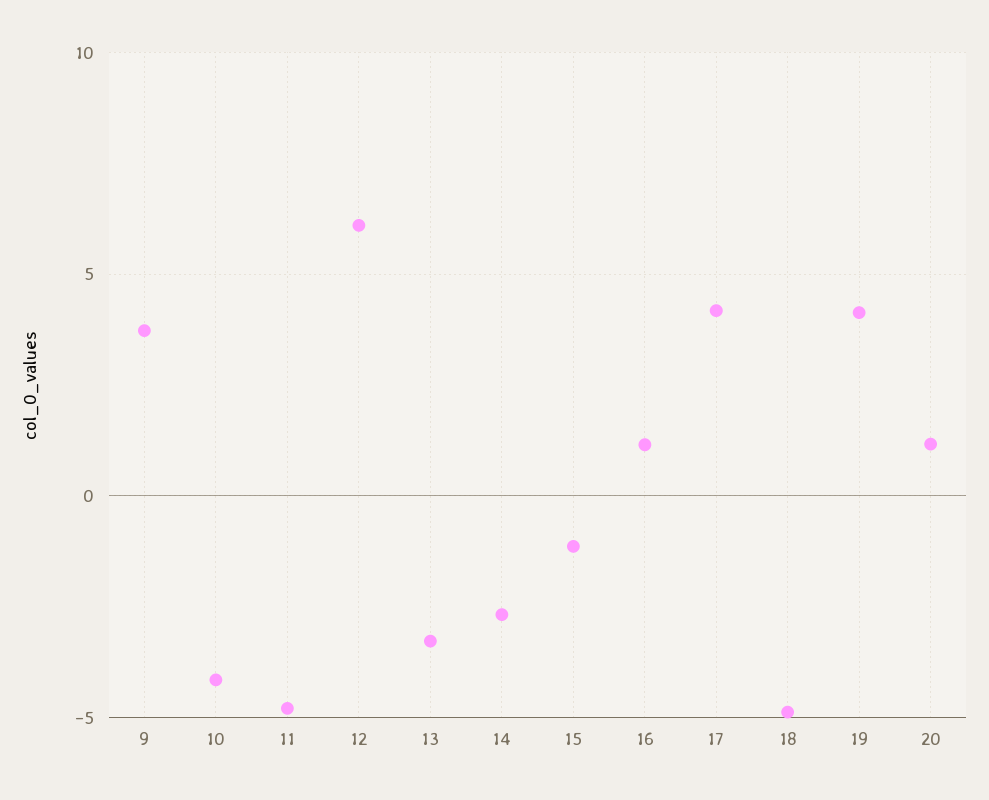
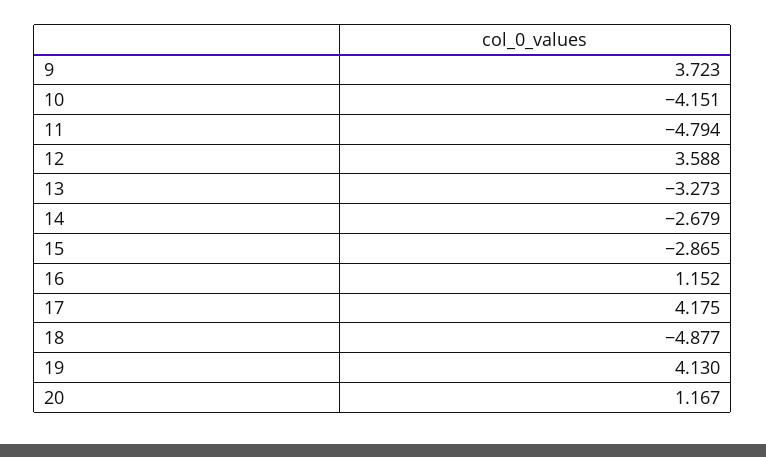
  {
    "9": 3.723,
    "10": -4.151,
    "11": -4.794,
-   "12": 6,
+   "12": 3.588,
    "13": -3.273,
    "14": -2.679,
-   "15": -1,
+   "15": -2.865,
    "16": 1.152,
    "17": 4.175,
    "18": -4.877,
    "19": 4.13,
    "20": 1.167
  }

